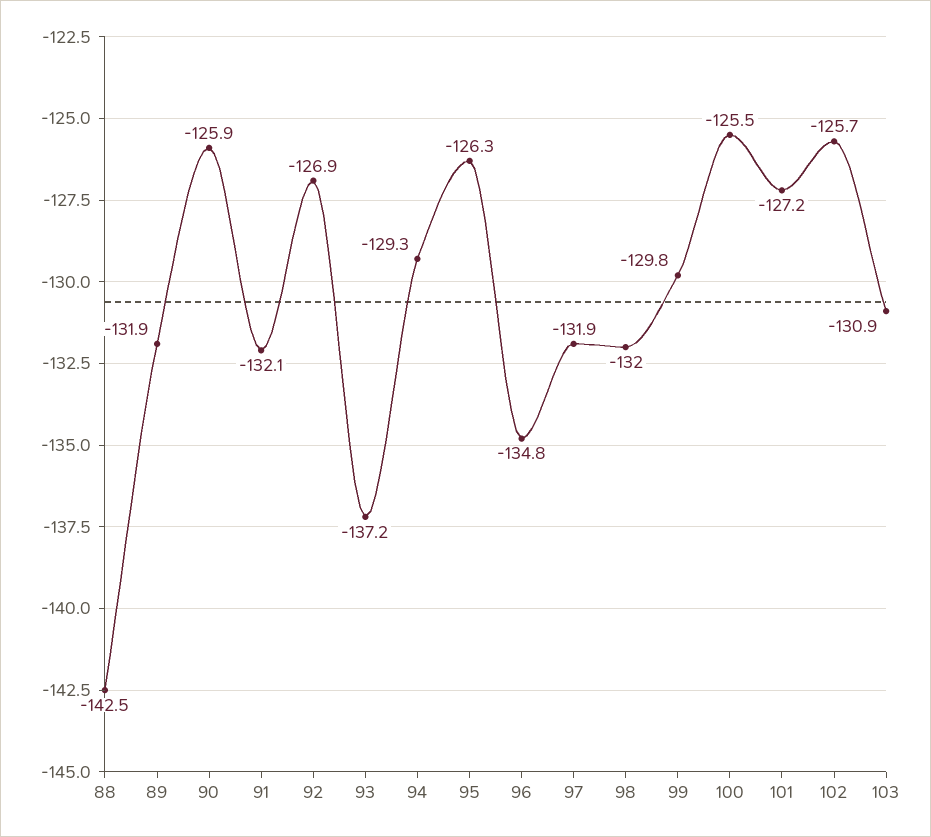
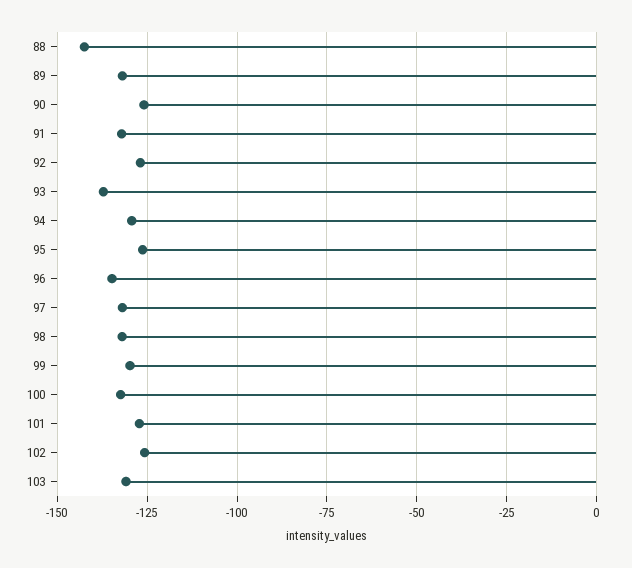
  {
    "88": -142.5,
    "89": -131.9,
    "90": -125.9,
    "91": -132.1,
    "92": -126.9,
    "93": -137.2,
    "94": -129.3,
    "95": -126.3,
    "96": -134.8,
    "97": -131.9,
    "98": -132,
    "99": -129.8,
-   "100": -125.5,
+   "100": -132.5,
    "101": -127.2,
    "102": -125.7,
    "103": -130.9
  }

